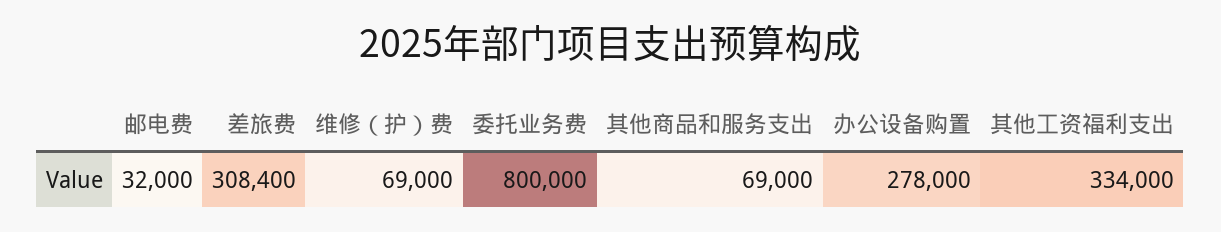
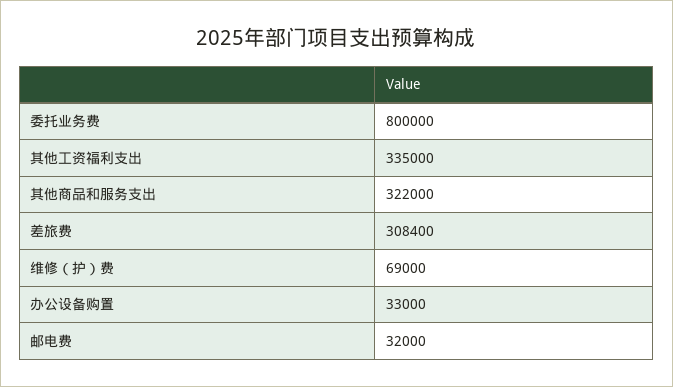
  {
    "邮电费": 32000,
    "差旅费": 308400,
    "维修（护）费": 69000,
    "委托业务费": 800000,
-   "其他商品和服务支出": 69000,
+   "其他商品和服务支出": 322000,
-   "办公设备购置": 278000,
+   "办公设备购置": 33000,
-   "其他工资福利支出": 334000
+   "其他工资福利支出": 335000
  }

